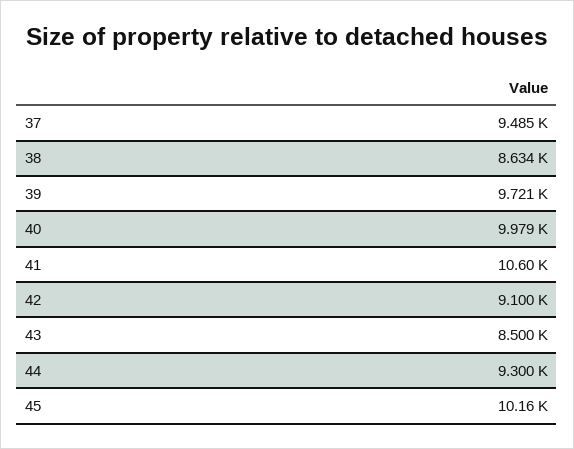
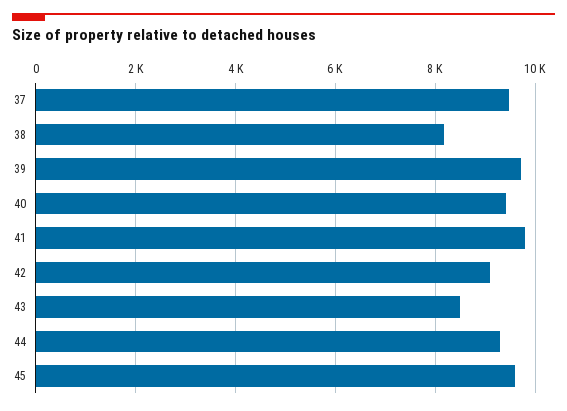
  {
    "37": 9485,
-   "38": 8634,
+   "38": 8200,
    "39": 9721,
-   "40": 9979,
+   "40": 9400,
-   "41": 10600,
+   "41": 9800,
    "42": 9100,
    "43": 8500,
    "44": 9300,
-   "45": 10160
+   "45": 9600
  }

